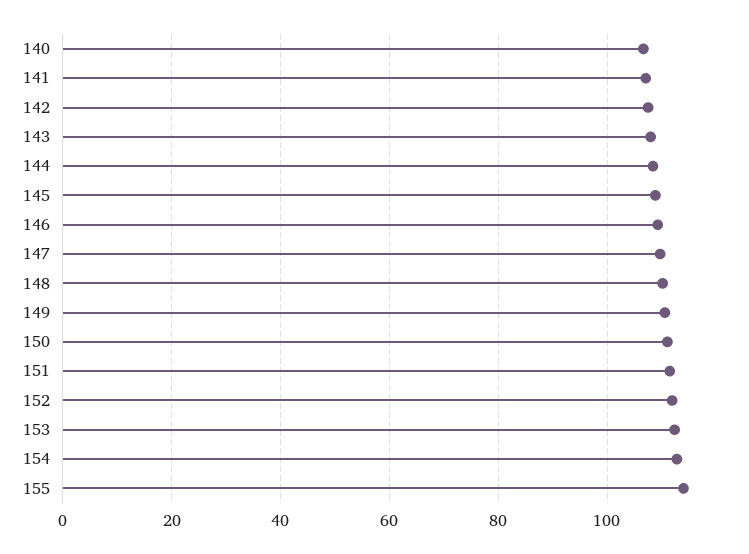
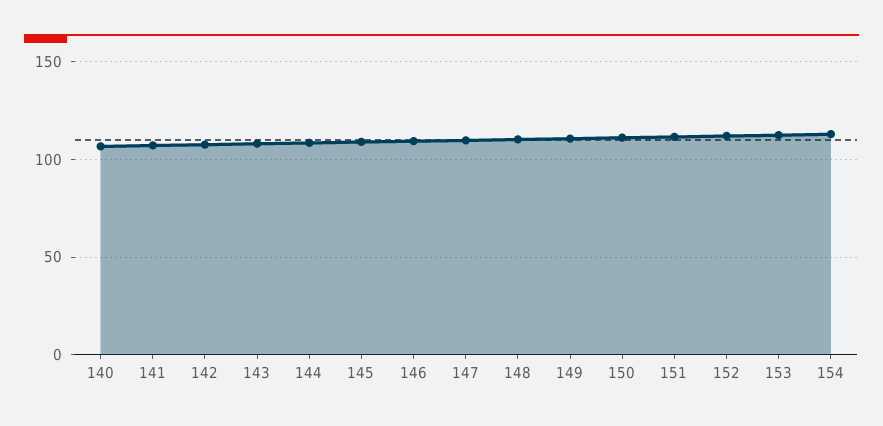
  {
    "140": 106,
    "141": 108,
    "142": 108,
    "143": 108,
    "144": 108,
    "145": 108,
    "146": 110,
    "147": 110,
    "148": 110,
    "149": 110,
    "150": 112,
    "151": 112,
    "152": 112,
    "153": 112,
-   "154": 112,
+   "154": 112
-   "155": 114
  }

